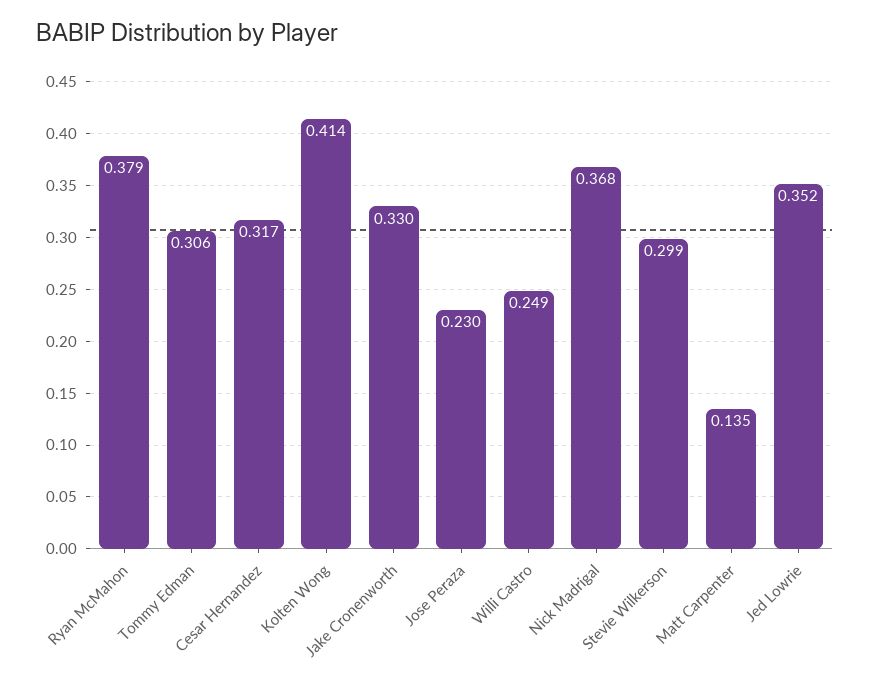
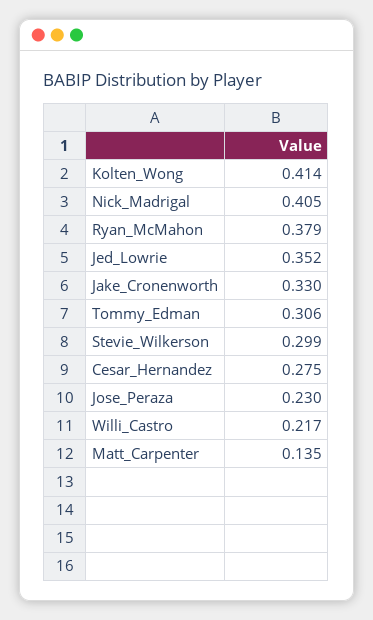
  {
    "Ryan McMahon": 0.379,
    "Tommy Edman": 0.306,
-   "Cesar Hernandez": 0.317,
+   "Cesar Hernandez": 0.275,
    "Kolten Wong": 0.414,
    "Jake Cronenworth": 0.33,
    "Jose Peraza": 0.23,
-   "Willi Castro": 0.249,
+   "Willi Castro": 0.217,
-   "Nick Madrigal": 0.368,
+   "Nick Madrigal": 0.405,
    "Stevie Wilkerson": 0.299,
    "Matt Carpenter": 0.135,
    "Jed Lowrie": 0.352
  }

